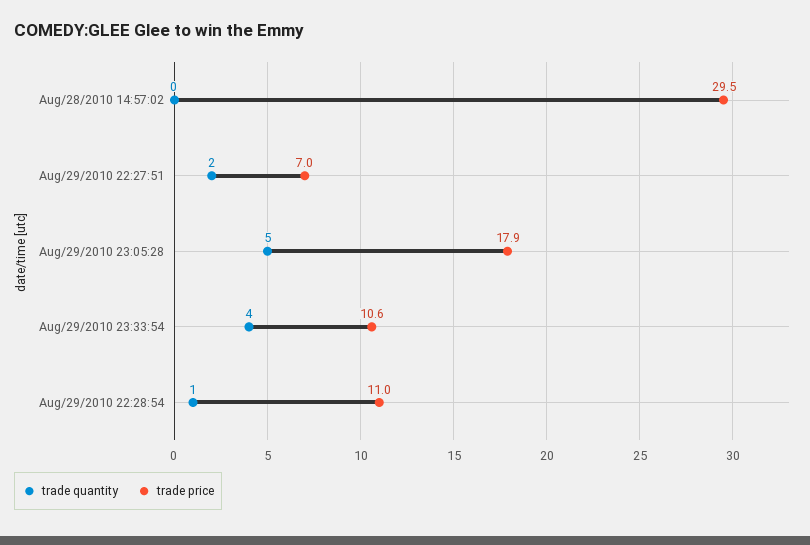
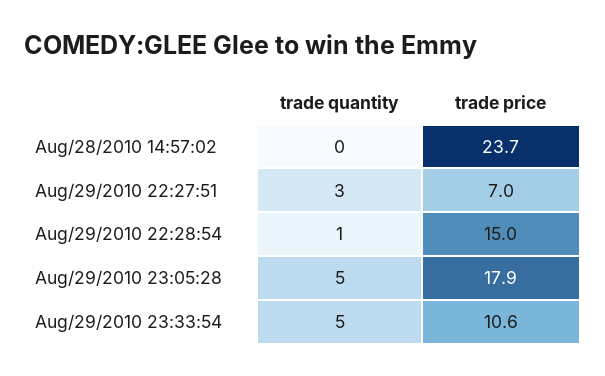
  {
    "trade quantity": {
      "Aug/28/2010 14:57:02": 0,
-     "Aug/29/2010 22:27:51": 2,
+     "Aug/29/2010 22:27:51": 3,
      "Aug/29/2010 23:05:28": 5,
-     "Aug/29/2010 23:33:54": 4,
+     "Aug/29/2010 23:33:54": 5,
      "Aug/29/2010 22:28:54": 1
    },
    "trade price": {
-     "Aug/28/2010 14:57:02": 29.5,
+     "Aug/28/2010 14:57:02": 23.7,
      "Aug/29/2010 22:27:51": 7,
      "Aug/29/2010 23:05:28": 17.9,
      "Aug/29/2010 23:33:54": 10.6,
-     "Aug/29/2010 22:28:54": 11
+     "Aug/29/2010 22:28:54": 15
    }
  }

